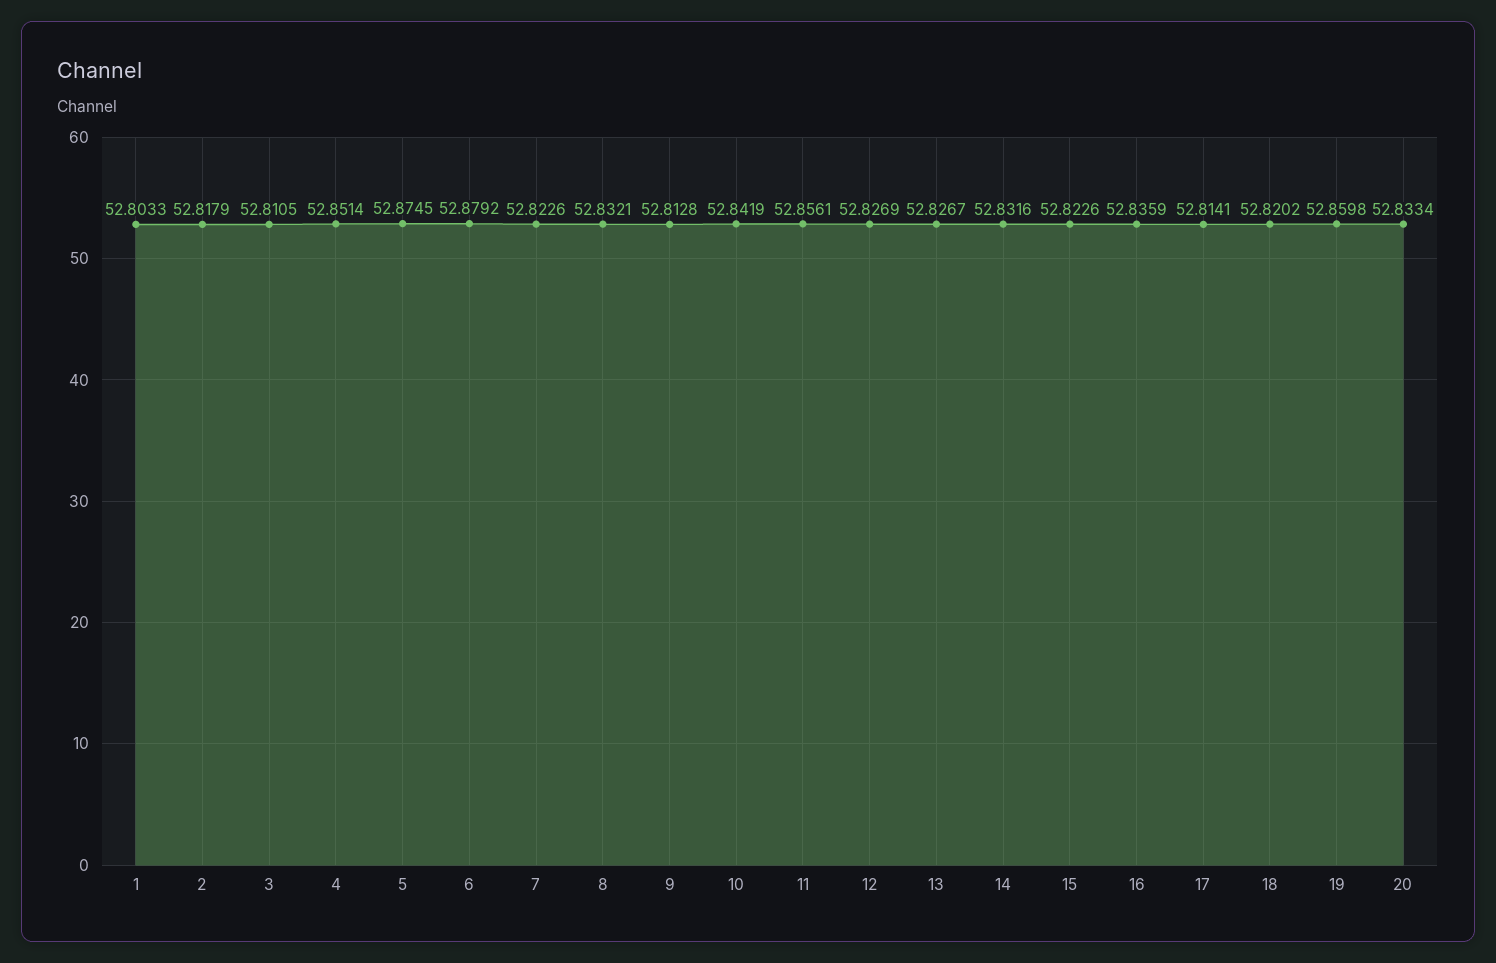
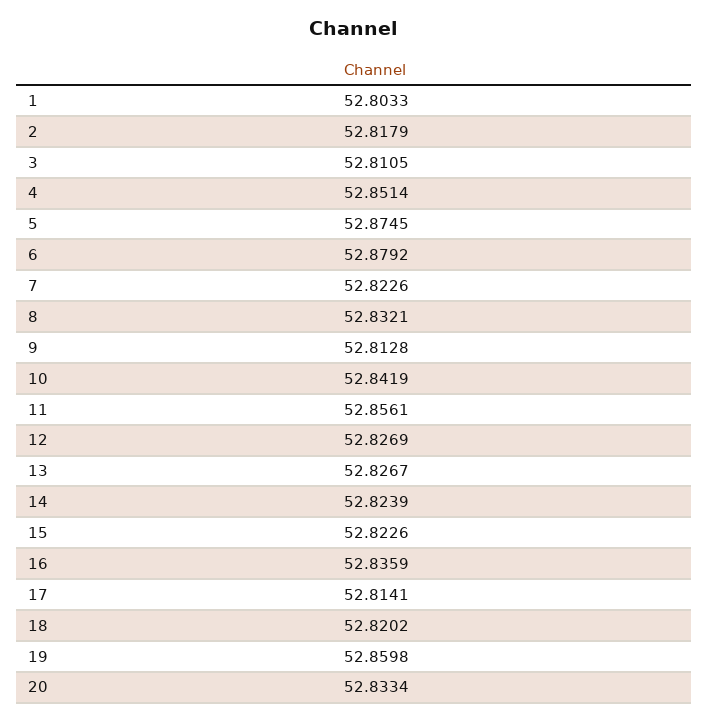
  {
    "1": 52.8033,
    "2": 52.8179,
    "3": 52.8105,
    "4": 52.8514,
    "5": 52.8745,
    "6": 52.8792,
    "7": 52.8226,
    "8": 52.8321,
    "9": 52.8128,
    "10": 52.8419,
    "11": 52.8561,
    "12": 52.8269,
    "13": 52.8267,
-   "14": 52.8316,
+   "14": 52.8239,
    "15": 52.8226,
    "16": 52.8359,
    "17": 52.8141,
    "18": 52.8202,
    "19": 52.8598,
    "20": 52.8334
  }

